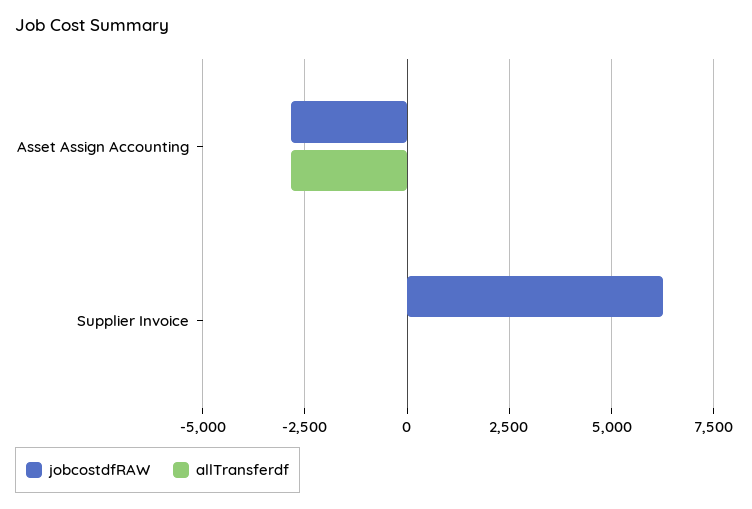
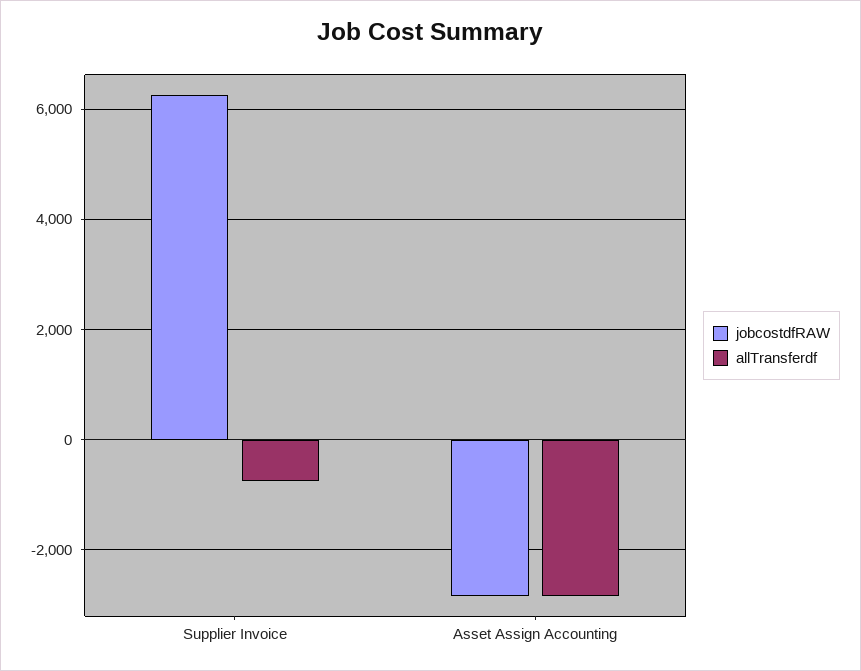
  {
    "jobcostdfRAW": {
      "Asset Assign Accounting": -2800,
      "Supplier Invoice": 6200
    },
    "allTransferdf": {
      "Asset Assign Accounting": -2800,
-     "Supplier Invoice": 0
+     "Supplier Invoice": -800
    }
  }

